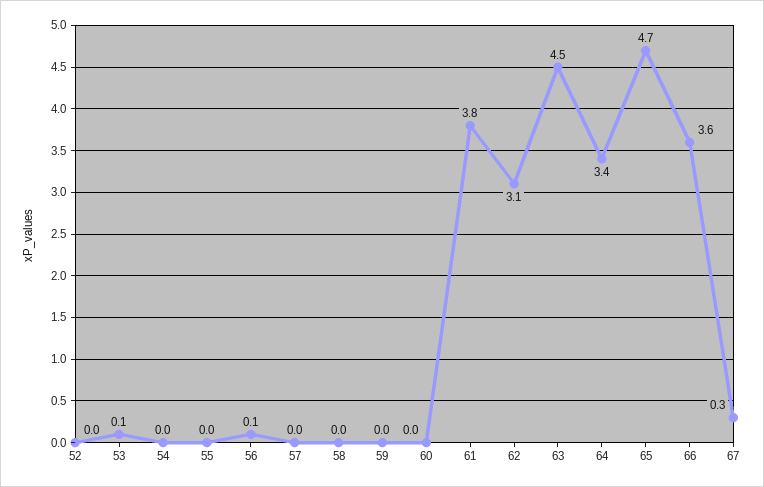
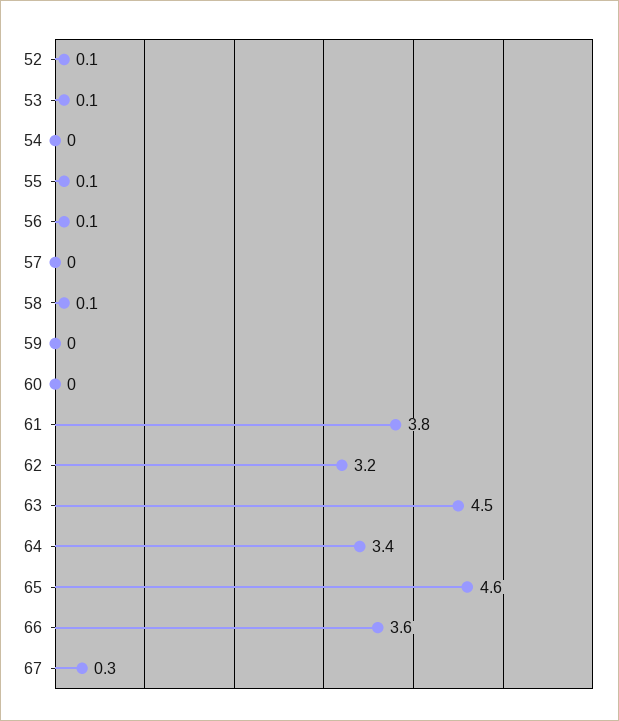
  {
-   "52": 0,
+   "52": 0.1,
    "53": 0.1,
    "54": 0,
-   "55": 0,
+   "55": 0.1,
    "56": 0.1,
    "57": 0,
-   "58": 0,
+   "58": 0.1,
    "59": 0,
    "60": 0,
    "61": 3.8,
-   "62": 3.1,
+   "62": 3.2,
    "63": 4.5,
    "64": 3.4,
-   "65": 4.7,
+   "65": 4.6,
    "66": 3.6,
    "67": 0.3
  }

